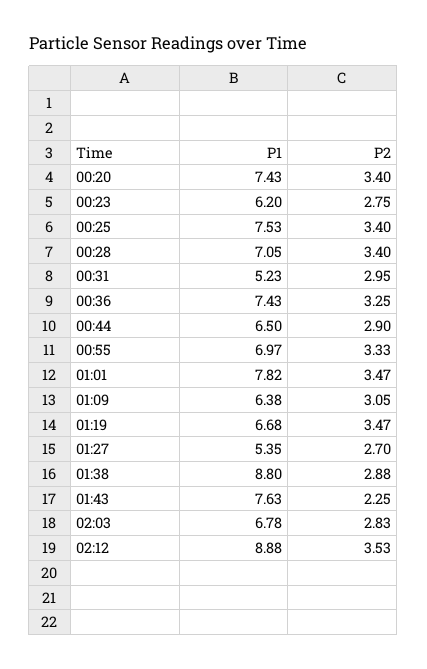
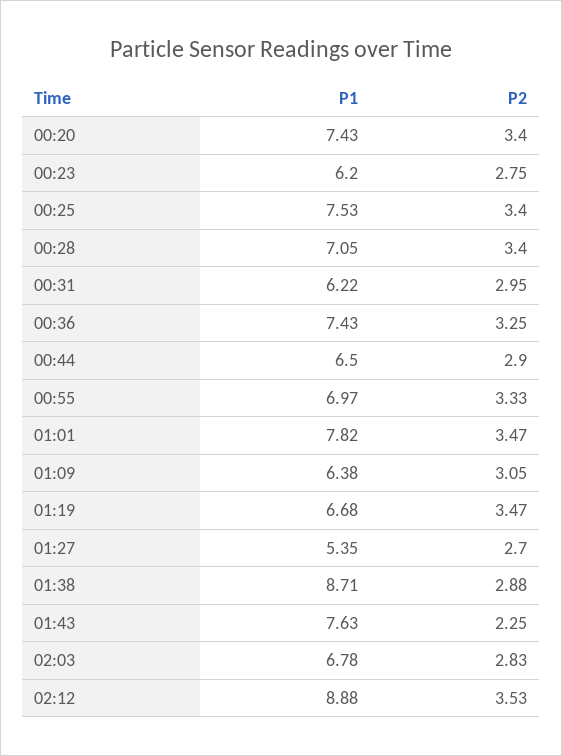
  {
    "P1": {
      "00:20": 7.43,
      "00:23": 6.2,
      "00:25": 7.53,
      "00:28": 7.05,
-     "00:31": 5.23,
+     "00:31": 6.22,
      "00:36": 7.43,
      "00:44": 6.5,
      "00:55": 6.97,
      "01:01": 7.82,
      "01:09": 6.38,
      "01:19": 6.68,
      "01:27": 5.35,
-     "01:38": 8.8,
+     "01:38": 8.71,
      "01:43": 7.63,
      "02:03": 6.78,
      "02:12": 8.88
    },
    "P2": {
      "00:20": 3.4,
      "00:23": 2.75,
      "00:25": 3.4,
      "00:28": 3.4,
      "00:31": 2.95,
      "00:36": 3.25,
      "00:44": 2.9,
      "00:55": 3.33,
      "01:01": 3.47,
      "01:09": 3.05,
      "01:19": 3.47,
      "01:27": 2.7,
      "01:38": 2.88,
      "01:43": 2.25,
      "02:03": 2.83,
      "02:12": 3.53
    }
  }

